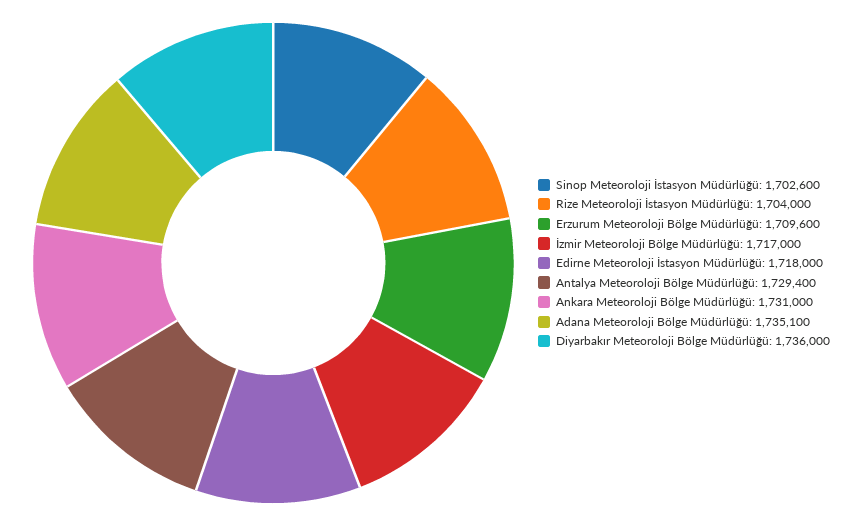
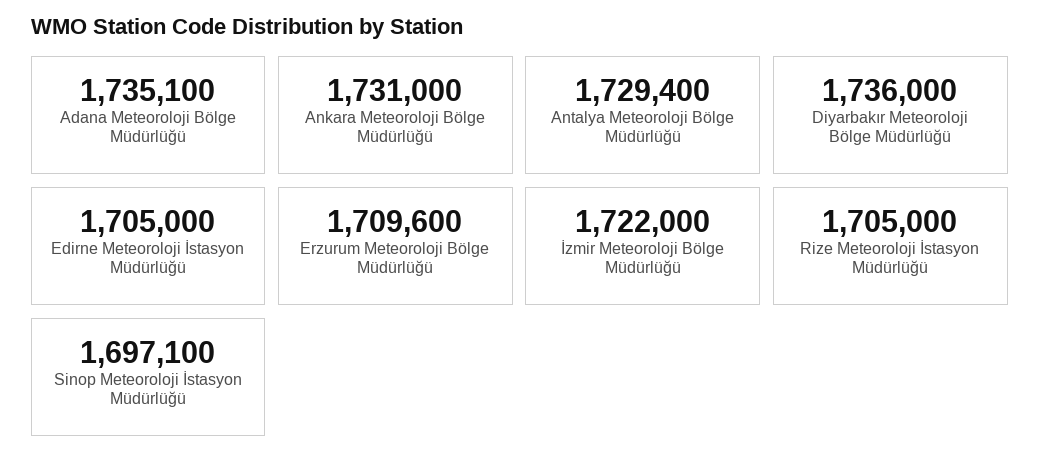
  {
-   "Sinop Meteoroloji İstasyon Müdürlüğü": 1702600,
+   "Sinop Meteoroloji İstasyon Müdürlüğü": 1697100,
-   "Rize Meteoroloji İstasyon Müdürlüğü": 1704000,
+   "Rize Meteoroloji İstasyon Müdürlüğü": 1705000,
    "Erzurum Meteoroloji Bölge Müdürlüğü": 1709600,
-   "İzmir Meteoroloji Bölge Müdürlüğü": 1717000,
+   "İzmir Meteoroloji Bölge Müdürlüğü": 1722000,
-   "Edirne Meteoroloji İstasyon Müdürlüğü": 1718000,
+   "Edirne Meteoroloji İstasyon Müdürlüğü": 1705000,
    "Antalya Meteoroloji Bölge Müdürlüğü": 1729400,
    "Ankara Meteoroloji Bölge Müdürlüğü": 1731000,
    "Adana Meteoroloji Bölge Müdürlüğü": 1735100,
    "Diyarbakır Meteoroloji Bölge Müdürlüğü": 1736000
  }

